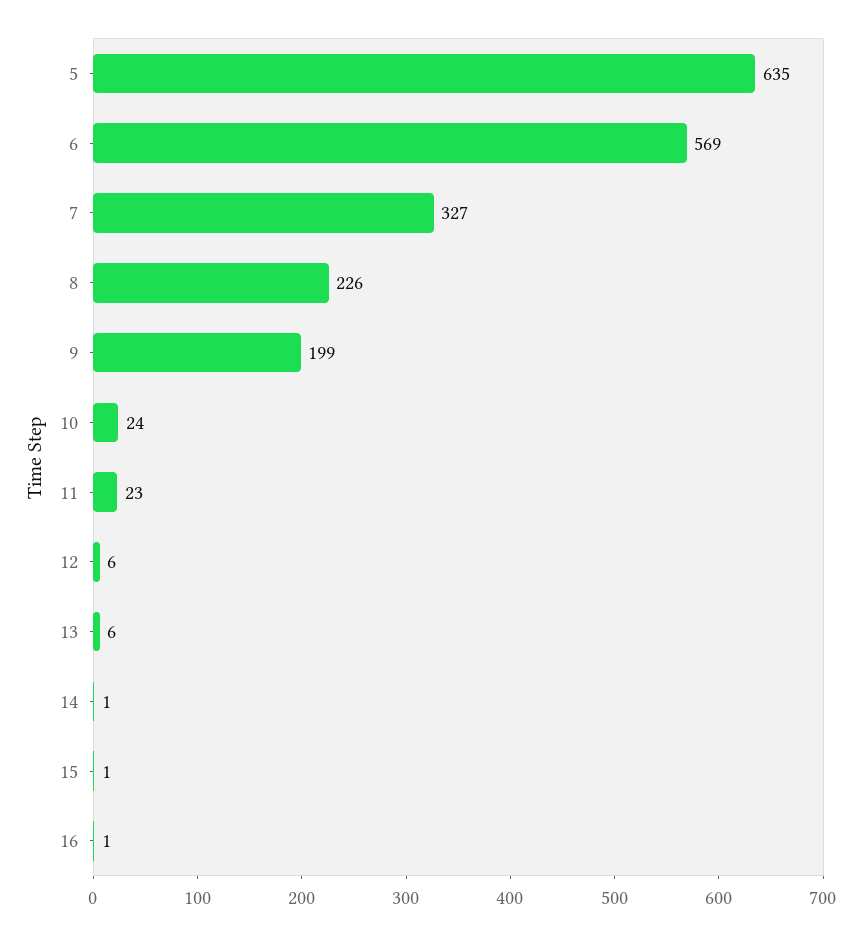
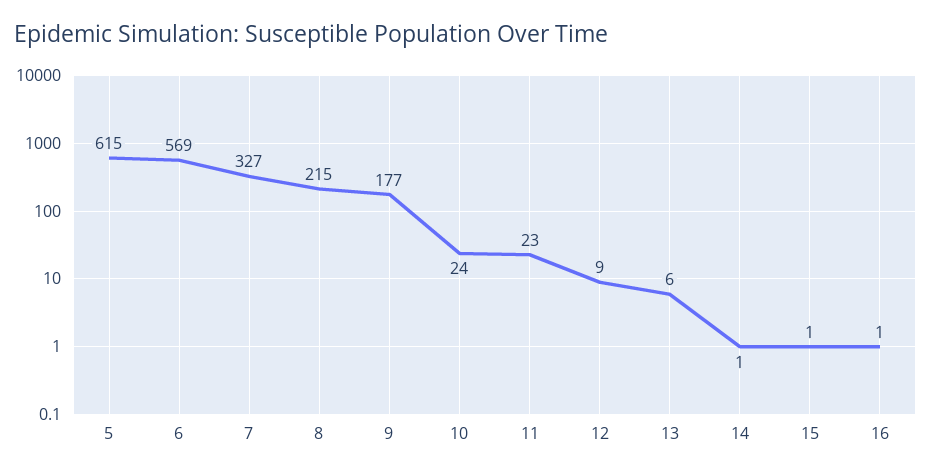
  {
-   "5": 635,
+   "5": 615,
    "6": 569,
    "7": 327,
-   "8": 226,
+   "8": 215,
-   "9": 199,
+   "9": 177,
    "10": 24,
    "11": 23,
-   "12": 6,
+   "12": 9,
    "13": 6,
    "14": 1,
    "15": 1,
    "16": 1
  }

